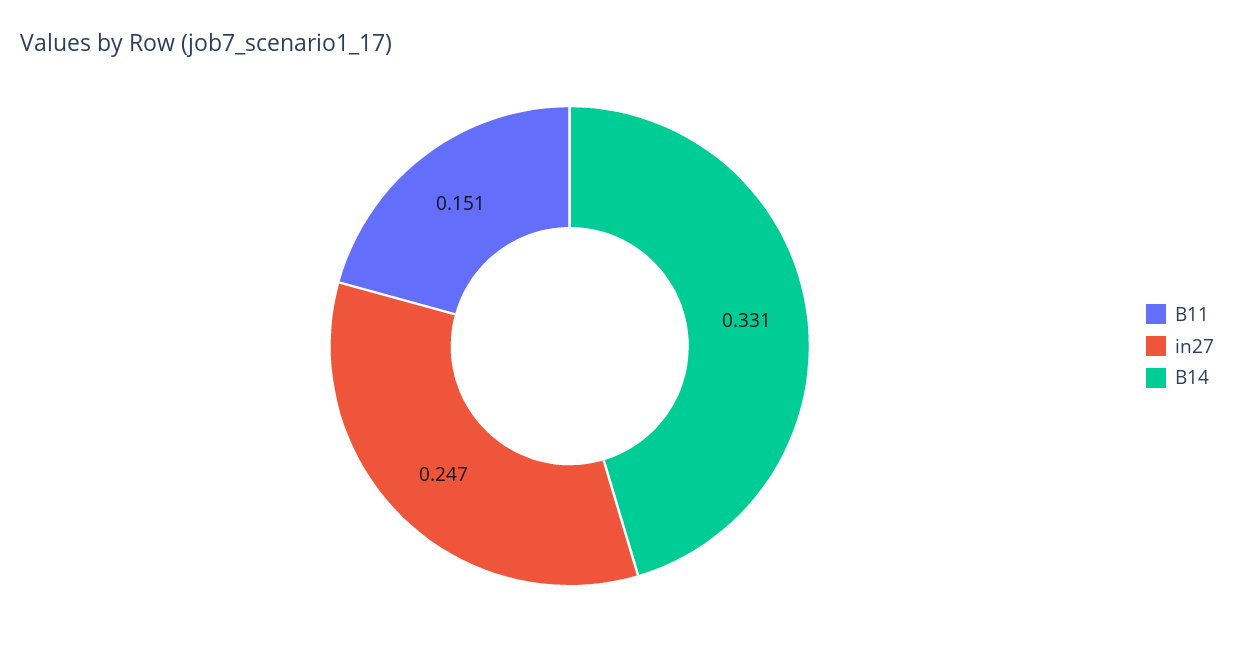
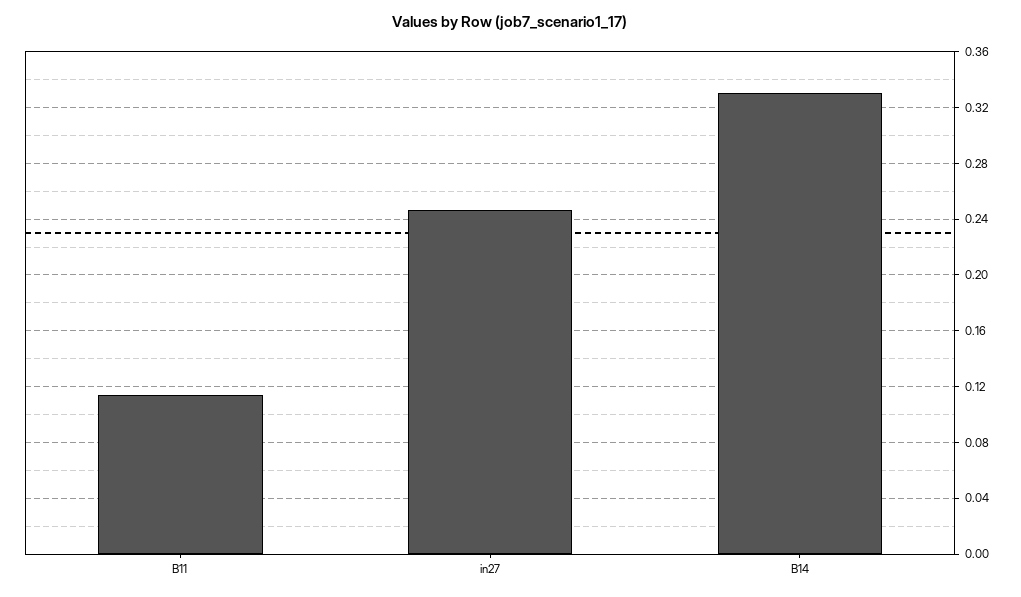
  {
-   "B11": 0.151,
+   "B11": 0.115,
    "in27": 0.247,
    "B14": 0.331
  }

